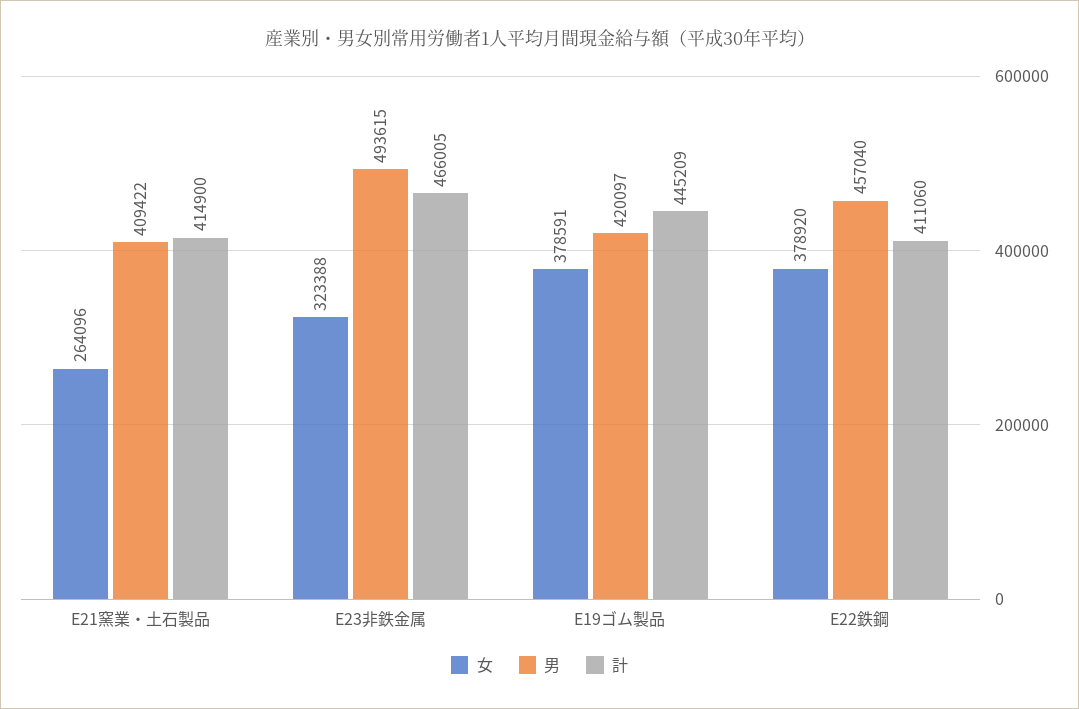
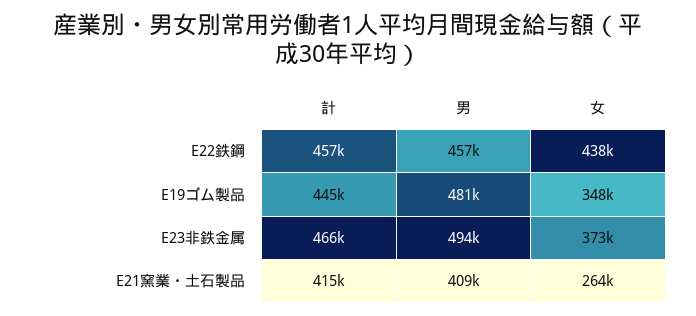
  {
    "女": {
      "E21窯業・土石製品": 264096,
-     "E23非鉄金属": 323388,
+     "E23非鉄金属": 373000,
-     "E19ゴム製品": 378591,
+     "E19ゴム製品": 348000,
-     "E22鉄鋼": 378920
+     "E22鉄鋼": 438000
    },
    "男": {
      "E21窯業・土石製品": 409422,
      "E23非鉄金属": 493615,
-     "E19ゴム製品": 420097,
+     "E19ゴム製品": 481000,
      "E22鉄鋼": 457040
    },
    "計": {
      "E21窯業・土石製品": 414900,
      "E23非鉄金属": 466005,
      "E19ゴム製品": 445209,
-     "E22鉄鋼": 411060
+     "E22鉄鋼": 457000
    }
  }

